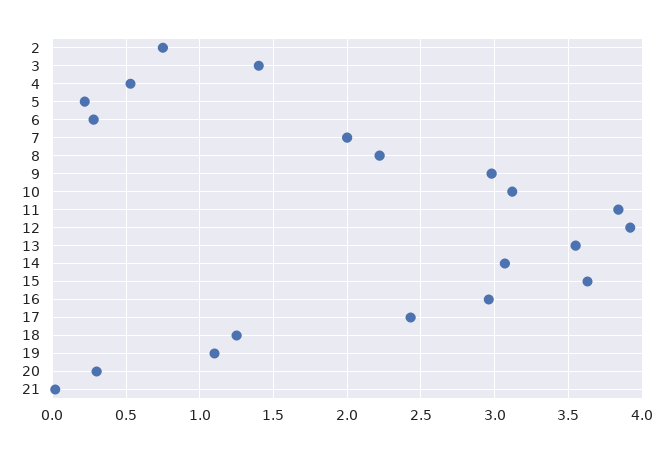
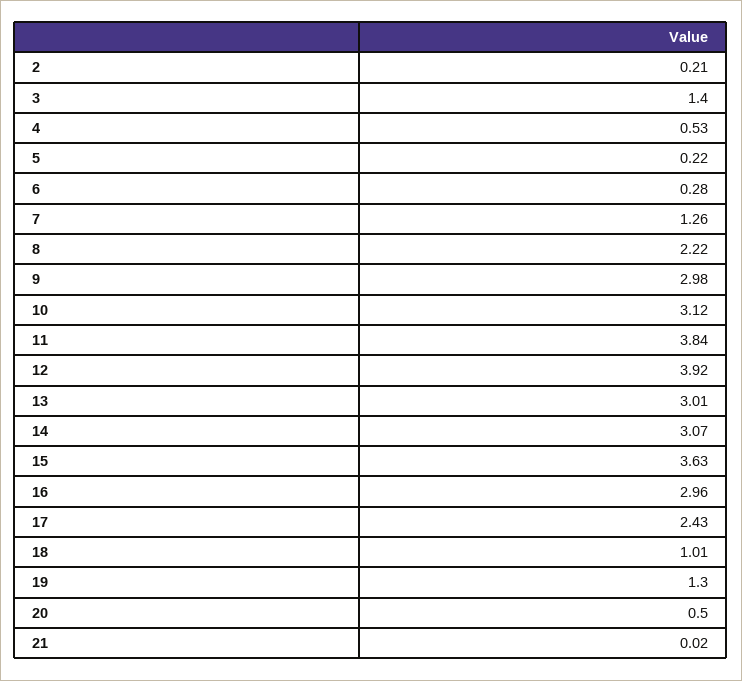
  {
-   "2": 0.75,
+   "2": 0.21,
    "3": 1.4,
    "4": 0.53,
    "5": 0.22,
    "6": 0.28,
-   "7": 2,
+   "7": 1.26,
    "8": 2.22,
    "9": 2.98,
    "10": 3.12,
    "11": 3.84,
    "12": 3.92,
-   "13": 3.55,
+   "13": 3.01,
    "14": 3.07,
    "15": 3.63,
    "16": 2.96,
    "17": 2.43,
-   "18": 1.25,
+   "18": 1.01,
-   "19": 1.1,
+   "19": 1.3,
-   "20": 0.3,
+   "20": 0.5,
    "21": 0.02
  }

